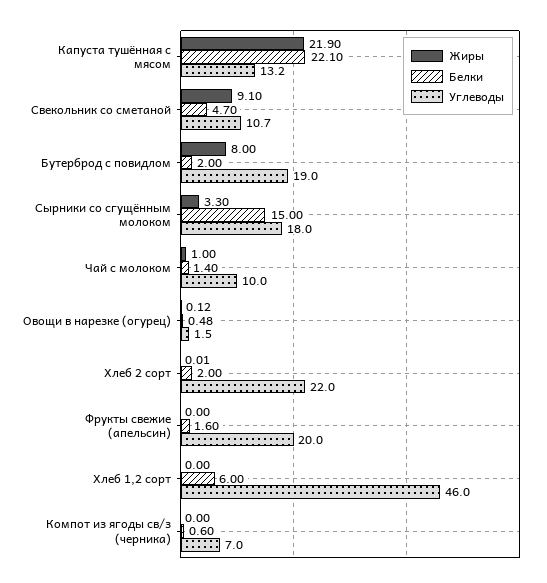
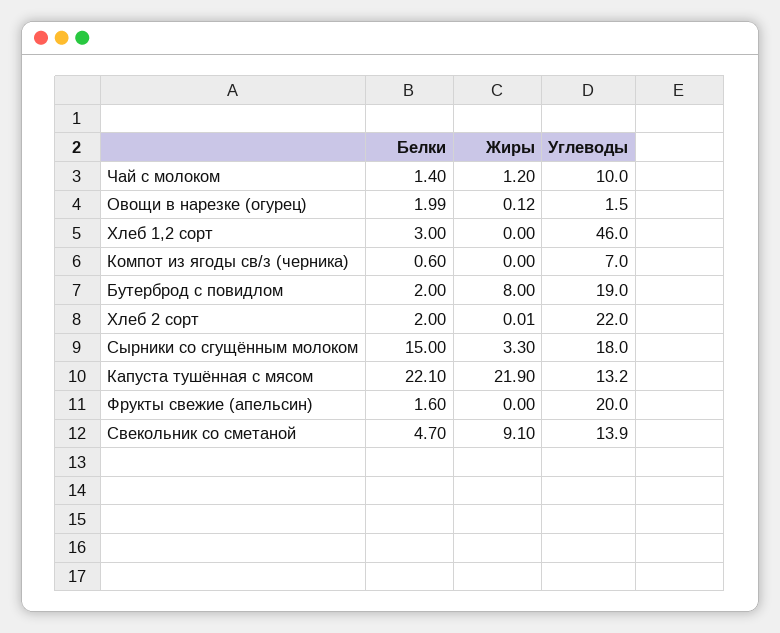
  {
    "Жиры": {
      "Капуста тушённая с мясом": 21.9,
      "Свекольник со сметаной": 9.1,
      "Бутерброд с повидлом": 8,
      "Сырники со сгущённым молоком": 3.3,
-     "Чай с молоком": 1,
+     "Чай с молоком": 1.2,
      "Овощи в нарезке (огурец)": 0.12,
      "Хлеб 2 сорт": 0.01,
      "Фрукты свежие (апельсин)": 0,
      "Хлеб 1,2 сорт": 0,
      "Компот из ягоды св/з (черника)": 0
    },
    "Белки": {
      "Капуста тушённая с мясом": 22.1,
      "Свекольник со сметаной": 4.7,
      "Бутерброд с повидлом": 2,
      "Сырники со сгущённым молоком": 15,
      "Чай с молоком": 1.4,
-     "Овощи в нарезке (огурец)": 0.48,
+     "Овощи в нарезке (огурец)": 1.99,
      "Хлеб 2 сорт": 2,
      "Фрукты свежие (апельсин)": 1.6,
-     "Хлеб 1,2 сорт": 6,
+     "Хлеб 1,2 сорт": 3,
      "Компот из ягоды св/з (черника)": 0.6
    },
    "Углеводы": {
      "Капуста тушённая с мясом": 13.2,
-     "Свекольник со сметаной": 10.7,
+     "Свекольник со сметаной": 13.9,
      "Бутерброд с повидлом": 19,
      "Сырники со сгущённым молоком": 18,
      "Чай с молоком": 10,
      "Овощи в нарезке (огурец)": 1.5,
      "Хлеб 2 сорт": 22,
      "Фрукты свежие (апельсин)": 20,
      "Хлеб 1,2 сорт": 46,
      "Компот из ягоды св/з (черника)": 7
    }
  }

